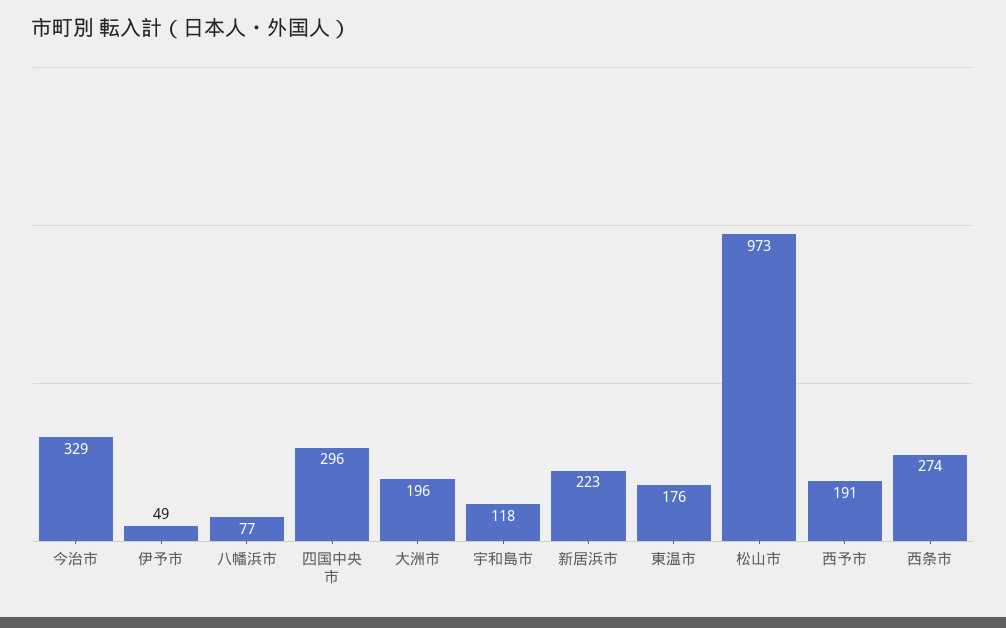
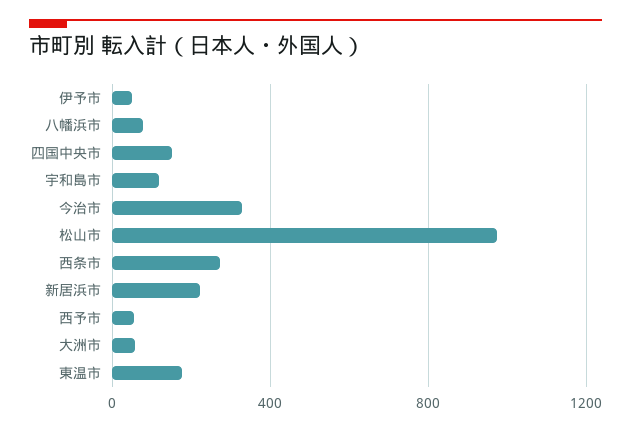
  {
    "今治市": 329,
    "伊予市": 49,
    "八幡浜市": 77,
-   "四国中央市": 296,
+   "四国中央市": 150,
-   "大洲市": 196,
+   "大洲市": 50,
    "宇和島市": 118,
    "新居浜市": 223,
    "東温市": 176,
    "松山市": 973,
-   "西予市": 191,
+   "西予市": 50,
    "西条市": 274
  }

